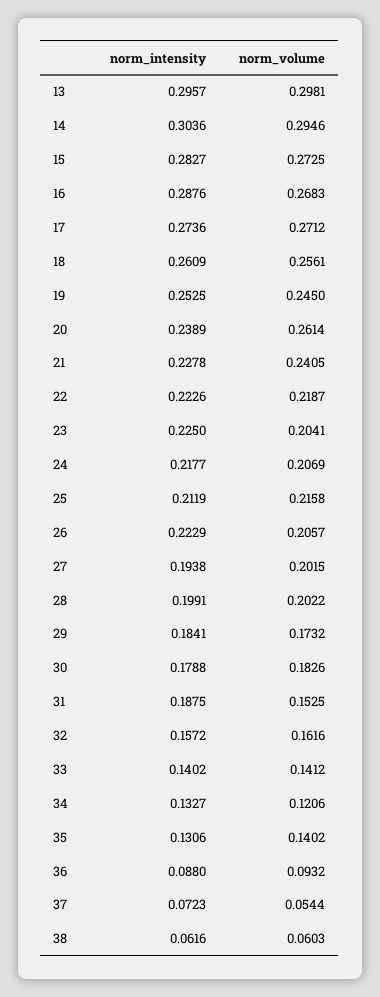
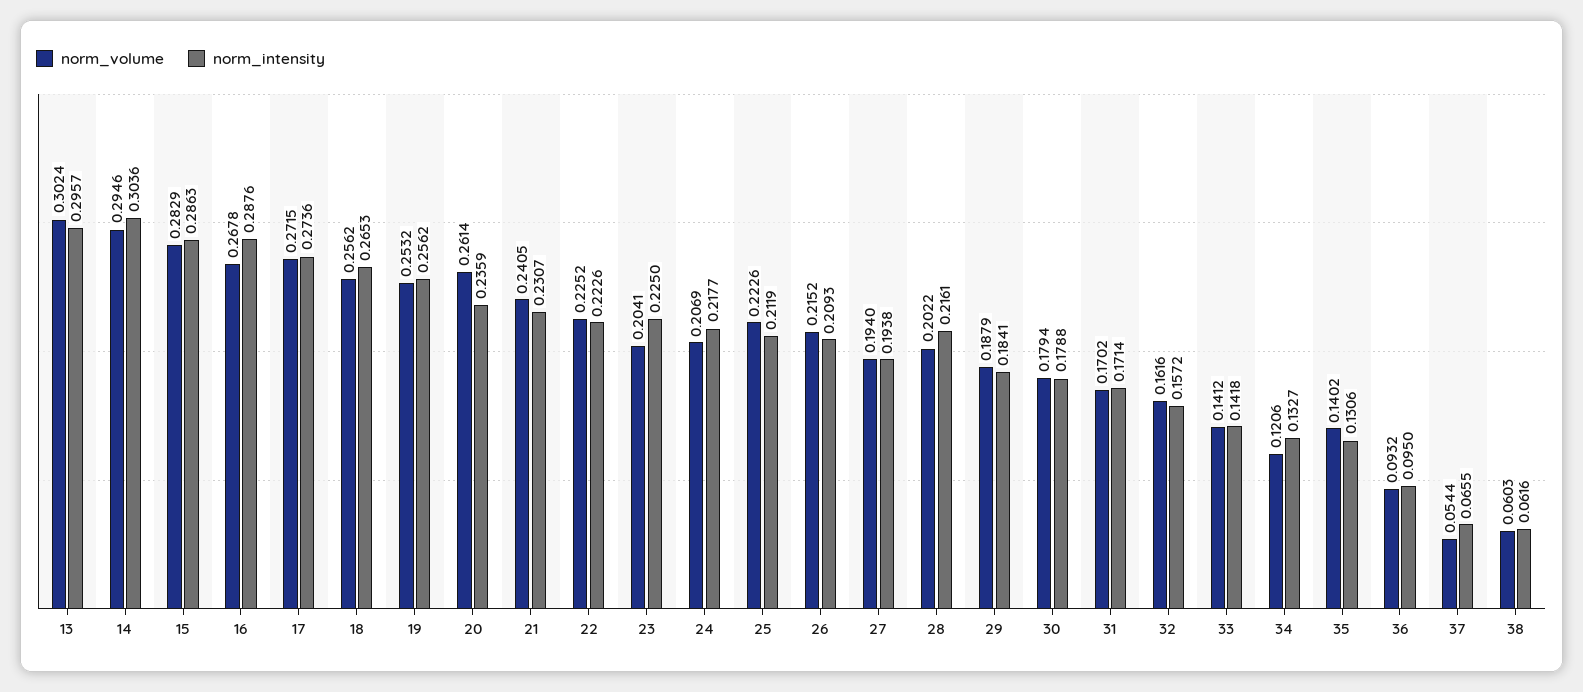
  {
    "norm_intensity": {
      "13": 0.2957,
      "14": 0.3036,
-     "15": 0.2827,
+     "15": 0.2863,
      "16": 0.2876,
      "17": 0.2736,
-     "18": 0.2609,
+     "18": 0.2653,
-     "19": 0.2525,
+     "19": 0.2562,
-     "20": 0.2389,
+     "20": 0.2359,
-     "21": 0.2278,
+     "21": 0.2307,
      "22": 0.2226,
      "23": 0.225,
      "24": 0.2177,
      "25": 0.2119,
-     "26": 0.2229,
+     "26": 0.2093,
      "27": 0.1938,
-     "28": 0.1991,
+     "28": 0.2161,
      "29": 0.1841,
      "30": 0.1788,
-     "31": 0.1875,
+     "31": 0.1714,
      "32": 0.1572,
-     "33": 0.1402,
+     "33": 0.1418,
      "34": 0.1327,
      "35": 0.1306,
-     "36": 0.088,
+     "36": 0.095,
-     "37": 0.0723,
+     "37": 0.0655,
      "38": 0.0616
    },
    "norm_volume": {
-     "13": 0.2981,
+     "13": 0.3024,
      "14": 0.2946,
-     "15": 0.2725,
+     "15": 0.2829,
-     "16": 0.2683,
+     "16": 0.2678,
-     "17": 0.2712,
+     "17": 0.2715,
-     "18": 0.2561,
+     "18": 0.2562,
-     "19": 0.245,
+     "19": 0.2532,
      "20": 0.2614,
      "21": 0.2405,
-     "22": 0.2187,
+     "22": 0.2252,
      "23": 0.2041,
      "24": 0.2069,
-     "25": 0.2158,
+     "25": 0.2226,
-     "26": 0.2057,
+     "26": 0.2152,
-     "27": 0.2015,
+     "27": 0.194,
      "28": 0.2022,
-     "29": 0.1732,
+     "29": 0.1879,
-     "30": 0.1826,
+     "30": 0.1794,
-     "31": 0.1525,
+     "31": 0.1702,
      "32": 0.1616,
      "33": 0.1412,
      "34": 0.1206,
      "35": 0.1402,
      "36": 0.0932,
      "37": 0.0544,
      "38": 0.0603
    }
  }

